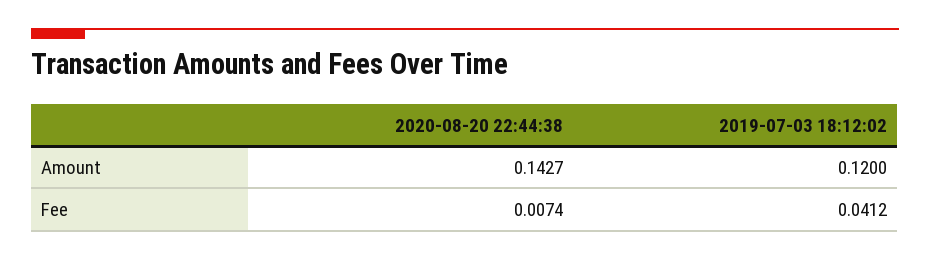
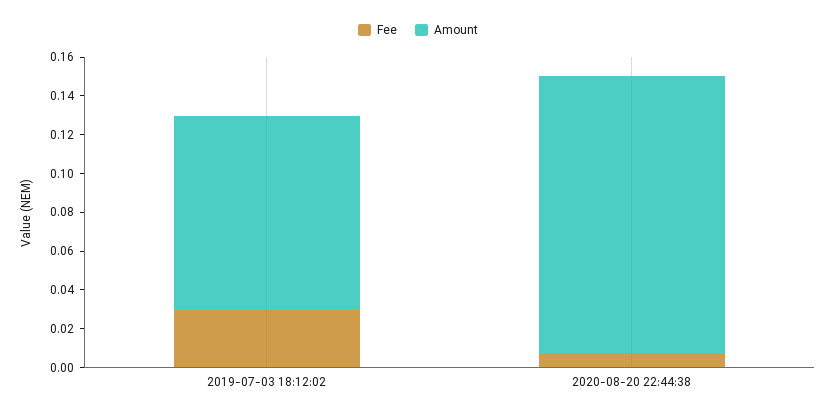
  {
    "Amount": {
      "2020-08-20 22:44:38": 0.1427,
-     "2019-07-03 18:12:02": 0.12
+     "2019-07-03 18:12:02": 0.1
    },
    "Fee": {
      "2020-08-20 22:44:38": 0.0074,
-     "2019-07-03 18:12:02": 0.0412
+     "2019-07-03 18:12:02": 0.03
    }
  }

